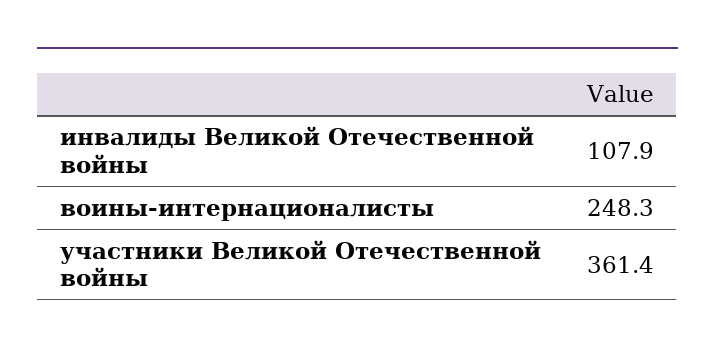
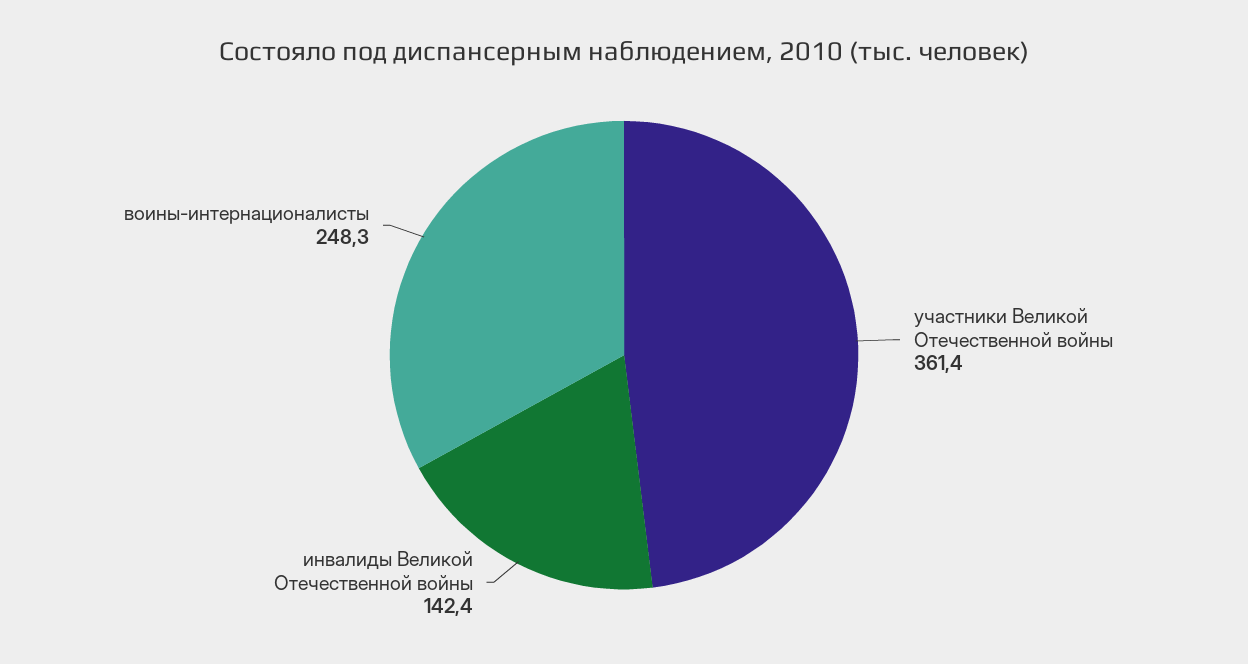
  {
-   "инвалиды Великой Отечественной войны": 107.9,
+   "инвалиды Великой Отечественной войны": 142.4,
    "воины-интернационалисты": 248.3,
    "участники Великой Отечественной войны": 361.4
  }

